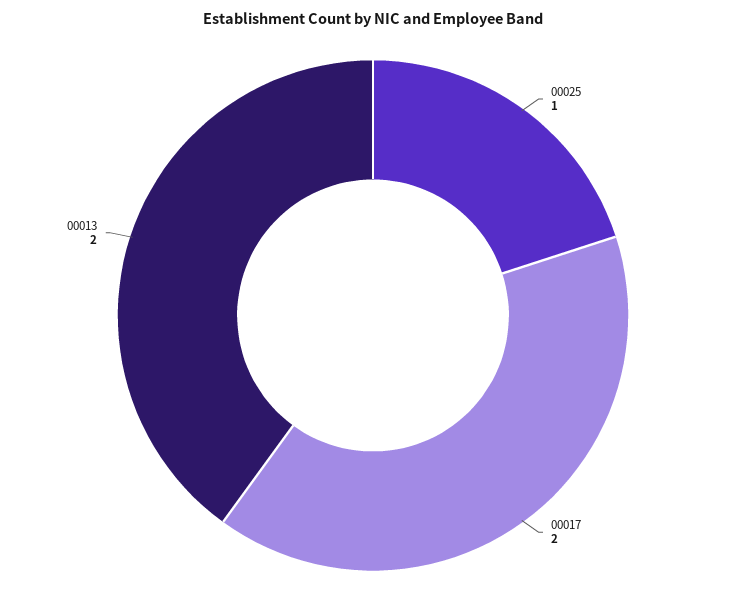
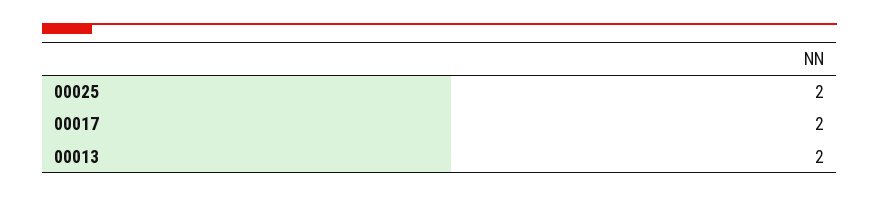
  {
-   "00025": 1,
+   "00025": 2,
    "00017": 2,
    "00013": 2
  }

